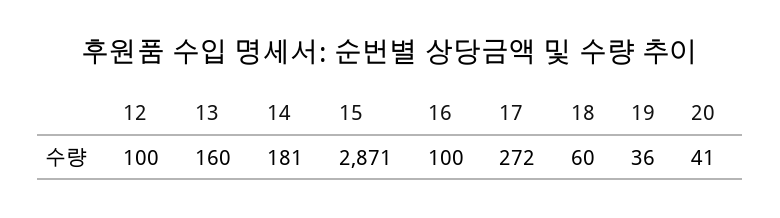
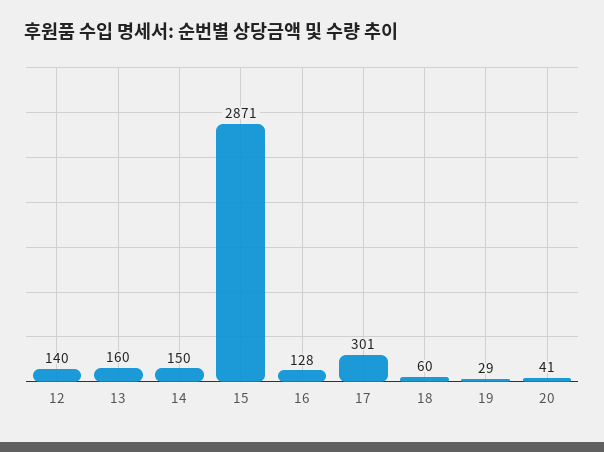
  {
-   "12": 100,
+   "12": 140,
    "13": 160,
-   "14": 181,
+   "14": 150,
    "15": 2871,
-   "16": 100,
+   "16": 128,
-   "17": 272,
+   "17": 301,
    "18": 60,
-   "19": 36,
+   "19": 29,
    "20": 41
  }

